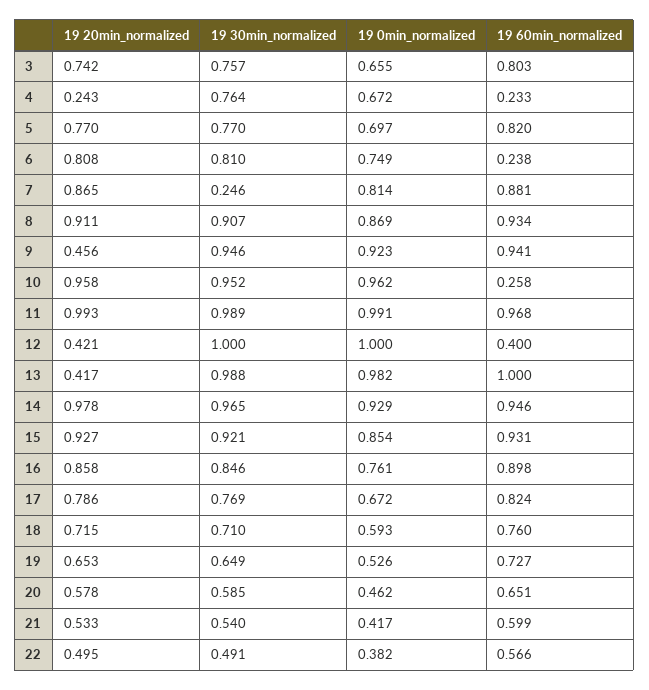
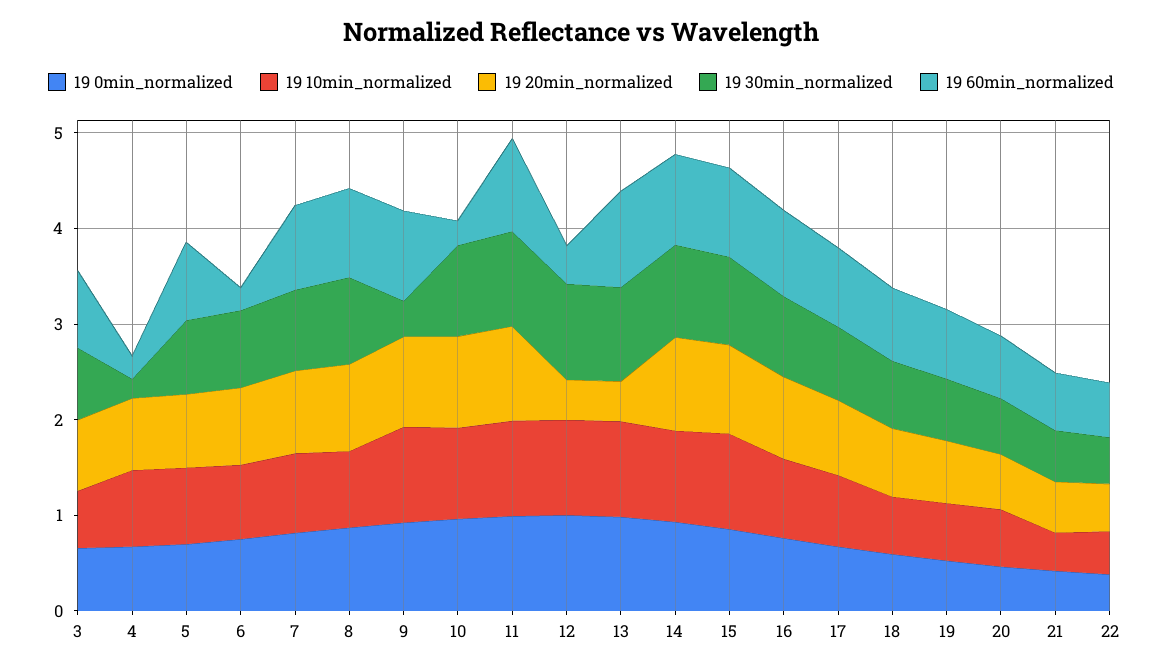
  {
    "19 20min_normalized": {
      "3": 0.742,
-     "4": 0.243,
+     "4": 0.8,
      "5": 0.77,
      "6": 0.808,
      "7": 0.865,
      "8": 0.911,
-     "9": 0.456,
+     "9": 1,
      "10": 0.958,
      "11": 0.993,
      "12": 0.421,
      "13": 0.417,
      "14": 0.978,
      "15": 0.927,
      "16": 0.858,
      "17": 0.786,
      "18": 0.715,
      "19": 0.653,
      "20": 0.578,
      "21": 0.533,
      "22": 0.495
    },
    "19 30min_normalized": {
      "3": 0.757,
-     "4": 0.764,
+     "4": 0.2,
      "5": 0.77,
      "6": 0.81,
-     "7": 0.246,
+     "7": 0.8,
      "8": 0.907,
-     "9": 0.946,
+     "9": 0.4,
      "10": 0.952,
      "11": 0.989,
      "12": 1,
      "13": 0.988,
      "14": 0.965,
      "15": 0.921,
      "16": 0.846,
      "17": 0.769,
      "18": 0.71,
      "19": 0.649,
      "20": 0.585,
      "21": 0.54,
      "22": 0.491
    },
    "19 0min_normalized": {
      "3": 0.655,
      "4": 0.672,
      "5": 0.697,
      "6": 0.749,
      "7": 0.814,
      "8": 0.869,
      "9": 0.923,
      "10": 0.962,
      "11": 0.991,
      "12": 1,
      "13": 0.982,
      "14": 0.929,
      "15": 0.854,
      "16": 0.761,
      "17": 0.672,
      "18": 0.593,
      "19": 0.526,
      "20": 0.462,
      "21": 0.417,
      "22": 0.382
    },
    "19 60min_normalized": {
      "3": 0.803,
      "4": 0.233,
      "5": 0.82,
      "6": 0.238,
      "7": 0.881,
      "8": 0.934,
      "9": 0.941,
      "10": 0.258,
      "11": 0.968,
      "12": 0.4,
      "13": 1,
      "14": 0.946,
      "15": 0.931,
      "16": 0.898,
      "17": 0.824,
      "18": 0.76,
      "19": 0.727,
      "20": 0.651,
      "21": 0.599,
      "22": 0.566
-   }
+   },
+   "19 10min_normalized": {
+     "3": 0.6,
+     "4": 0.8,
+     "5": 0.8,
+     "6": 0.8,
+     "7": 0.8,
+     "8": 0.8,
+     "9": 1,
+     "10": 1,
+     "11": 1,
+     "12": 1,
+     "13": 1,
+     "14": 1,
+     "15": 1,
+     "16": 0.8,
+     "17": 0.8,
+     "18": 0.6,
+     "19": 0.6,
+     "20": 0.6,
+     "21": 0.4,
+     "22": 0.4
+   }
  }

